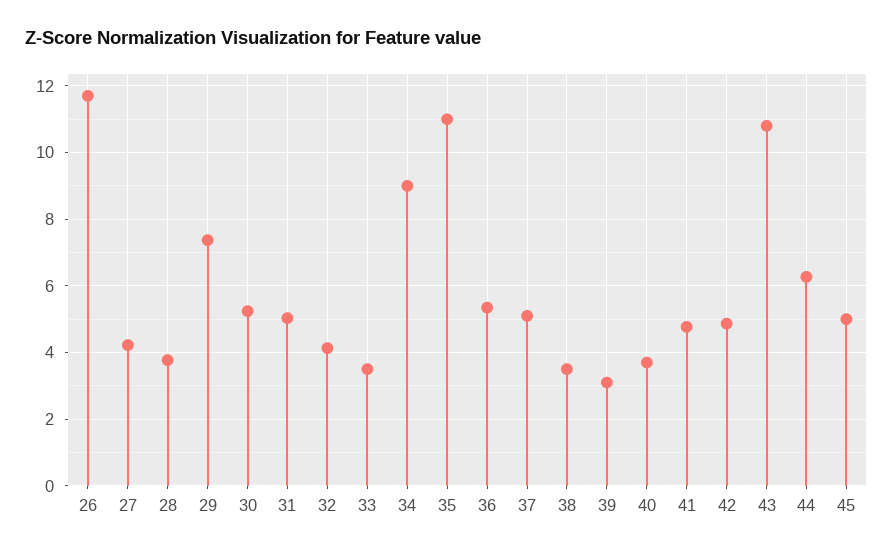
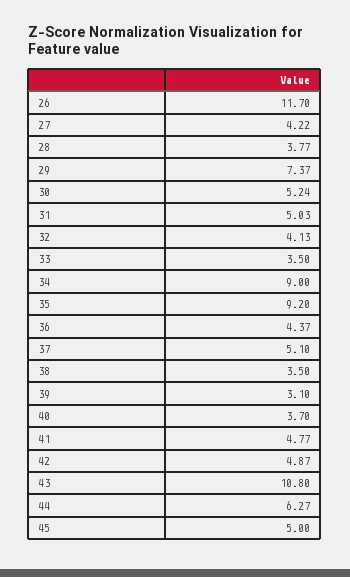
  {
    "26": 11.7,
    "27": 4.22,
    "28": 3.77,
    "29": 7.37,
    "30": 5.24,
    "31": 5.03,
    "32": 4.13,
    "33": 3.5,
    "34": 9,
-   "35": 11,
+   "35": 9.2,
-   "36": 5.4,
+   "36": 4.37,
    "37": 5.1,
    "38": 3.5,
    "39": 3.1,
    "40": 3.7,
    "41": 4.77,
    "42": 4.87,
    "43": 10.8,
    "44": 6.27,
    "45": 5
  }

